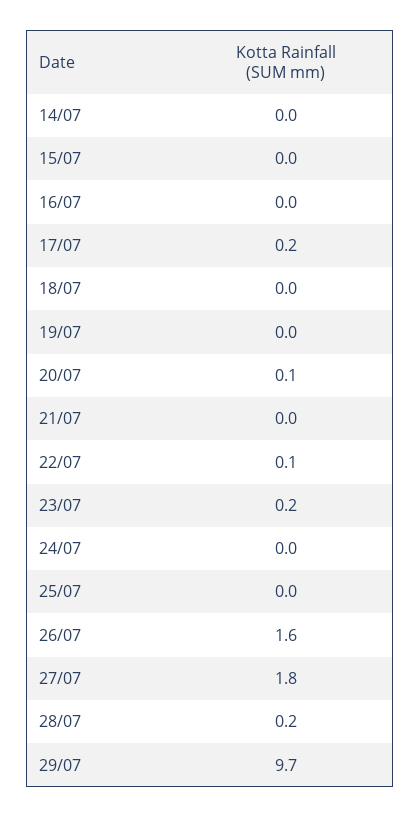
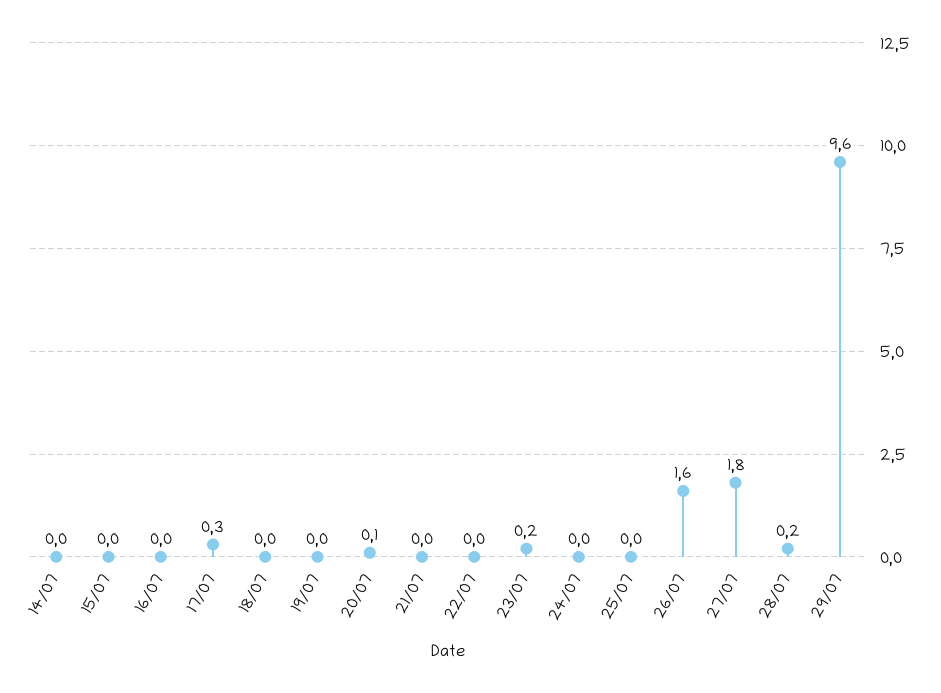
  {
    "14/07": 0,
    "15/07": 0,
    "16/07": 0,
-   "17/07": 0.2,
+   "17/07": 0.3,
    "18/07": 0,
    "19/07": 0,
    "20/07": 0.1,
    "21/07": 0,
-   "22/07": 0.1,
+   "22/07": 0,
    "23/07": 0.2,
    "24/07": 0,
    "25/07": 0,
    "26/07": 1.6,
    "27/07": 1.8,
    "28/07": 0.2,
-   "29/07": 9.7
+   "29/07": 9.6
  }

